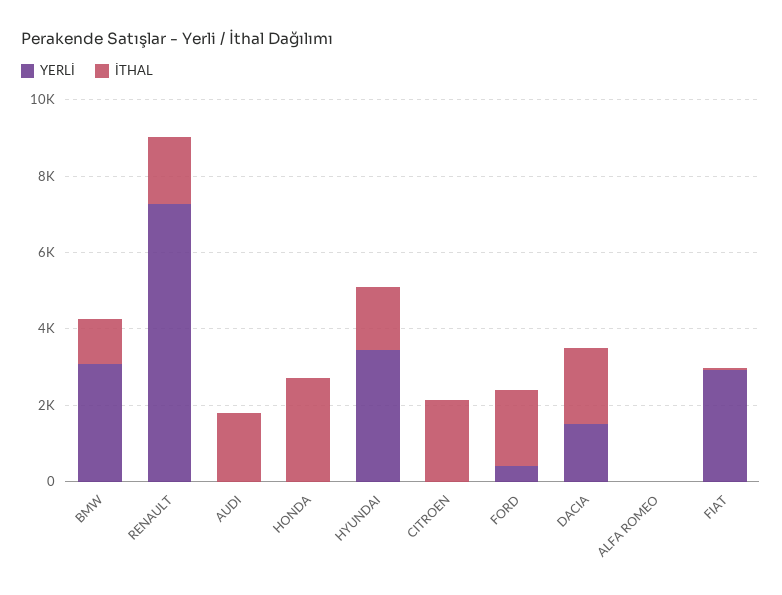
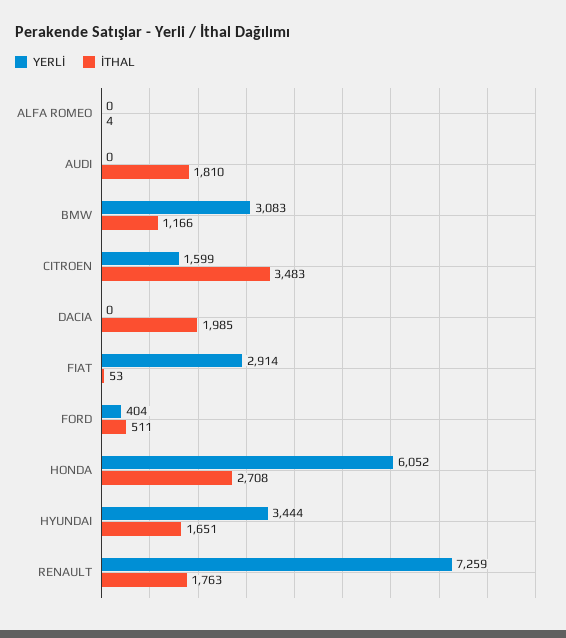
  {
    "YERLİ": {
      "BMW": 3083,
      "RENAULT": 7259,
      "AUDI": 0,
-     "HONDA": 0,
+     "HONDA": 6052,
      "HYUNDAI": 3444,
-     "CITROEN": 0,
+     "CITROEN": 1599,
      "FORD": 404,
-     "DACIA": 1500,
+     "DACIA": 0,
      "ALFA ROMEO": 0,
      "FIAT": 2914
    },
    "İTHAL": {
      "BMW": 1166,
      "RENAULT": 1763,
      "AUDI": 1810,
      "HONDA": 2708,
      "HYUNDAI": 1651,
-     "CITROEN": 2000,
+     "CITROEN": 3483,
-     "FORD": 2000,
+     "FORD": 511,
      "DACIA": 1985,
      "ALFA ROMEO": 4,
      "FIAT": 53
    }
  }

